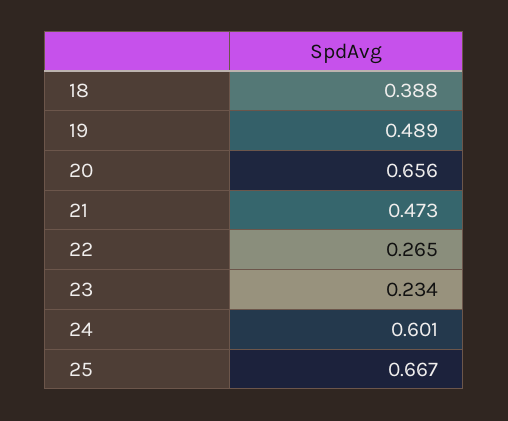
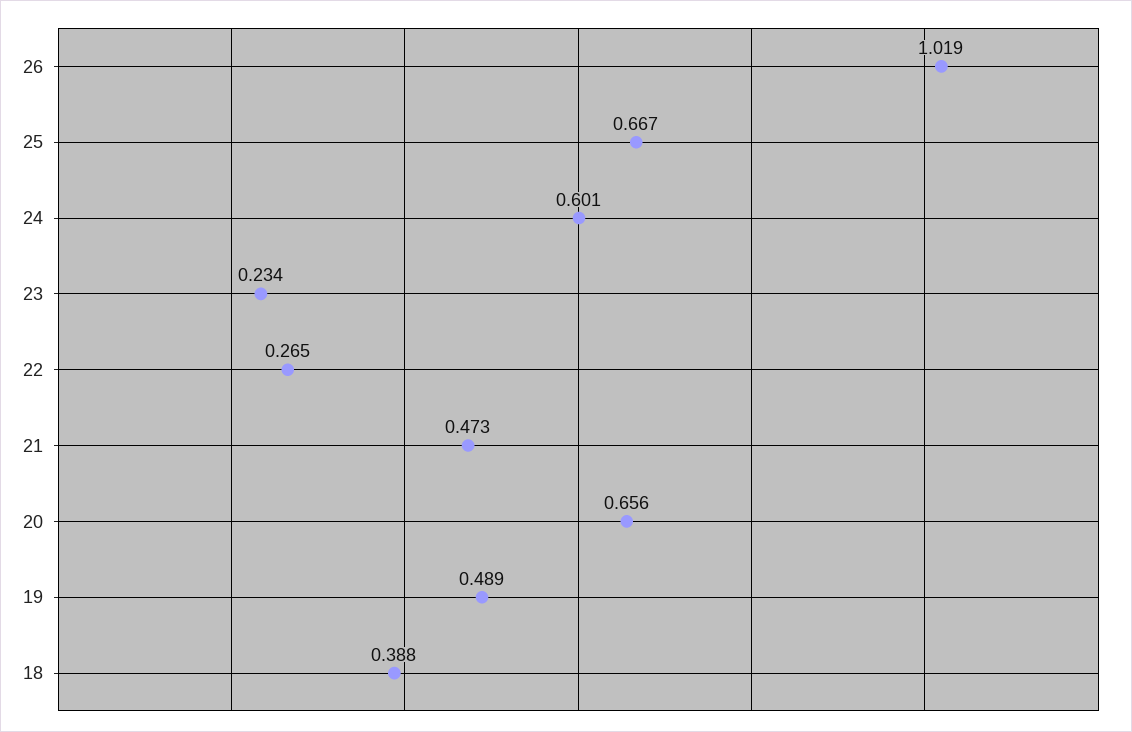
  {
    "18": 0.388,
    "19": 0.489,
    "20": 0.656,
    "21": 0.473,
    "22": 0.265,
    "23": 0.234,
    "24": 0.601,
-   "25": 0.667
+   "25": 0.667,
+   "26": 1.019
  }

